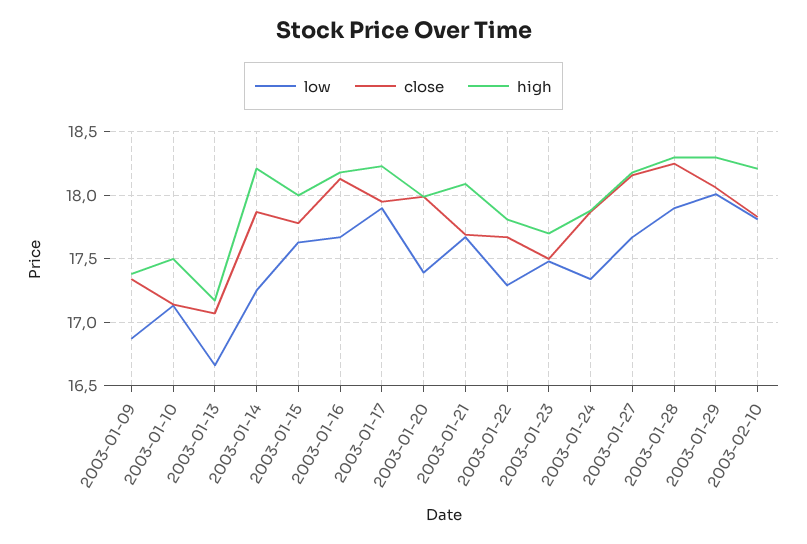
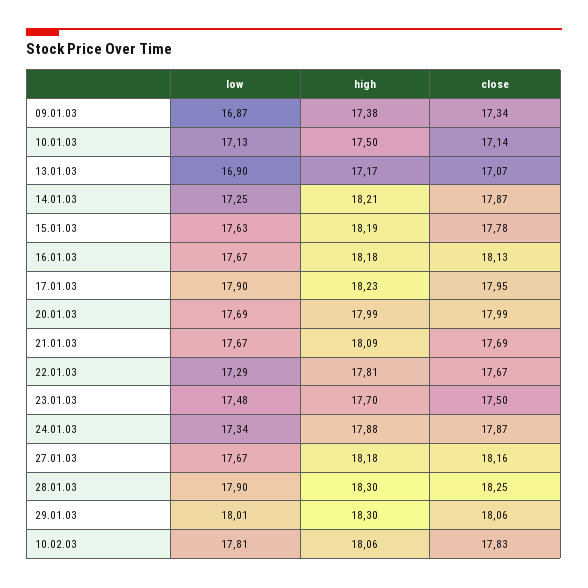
  {
    "low": {
      "2003-01-09": 16.87,
      "2003-01-10": 17.13,
-     "2003-01-13": 16.65,
+     "2003-01-13": 16.9,
      "2003-01-14": 17.25,
      "2003-01-15": 17.63,
      "2003-01-16": 17.67,
      "2003-01-17": 17.9,
-     "2003-01-20": 17.4,
+     "2003-01-20": 17.69,
      "2003-01-21": 17.67,
      "2003-01-22": 17.29,
      "2003-01-23": 17.48,
      "2003-01-24": 17.34,
      "2003-01-27": 17.67,
      "2003-01-28": 17.9,
      "2003-01-29": 18.01,
      "2003-02-10": 17.81
    },
    "close": {
      "2003-01-09": 17.34,
      "2003-01-10": 17.14,
      "2003-01-13": 17.07,
      "2003-01-14": 17.87,
      "2003-01-15": 17.78,
      "2003-01-16": 18.13,
      "2003-01-17": 17.95,
      "2003-01-20": 17.99,
      "2003-01-21": 17.69,
      "2003-01-22": 17.67,
      "2003-01-23": 17.5,
      "2003-01-24": 17.87,
      "2003-01-27": 18.16,
      "2003-01-28": 18.25,
      "2003-01-29": 18.06,
      "2003-02-10": 17.83
    },
    "high": {
      "2003-01-09": 17.38,
      "2003-01-10": 17.5,
      "2003-01-13": 17.17,
      "2003-01-14": 18.21,
-     "2003-01-15": 18,
+     "2003-01-15": 18.19,
      "2003-01-16": 18.18,
      "2003-01-17": 18.23,
      "2003-01-20": 17.99,
      "2003-01-21": 18.09,
      "2003-01-22": 17.81,
      "2003-01-23": 17.7,
      "2003-01-24": 17.88,
      "2003-01-27": 18.18,
      "2003-01-28": 18.3,
      "2003-01-29": 18.3,
-     "2003-02-10": 18.2
+     "2003-02-10": 18.06
    }
  }

